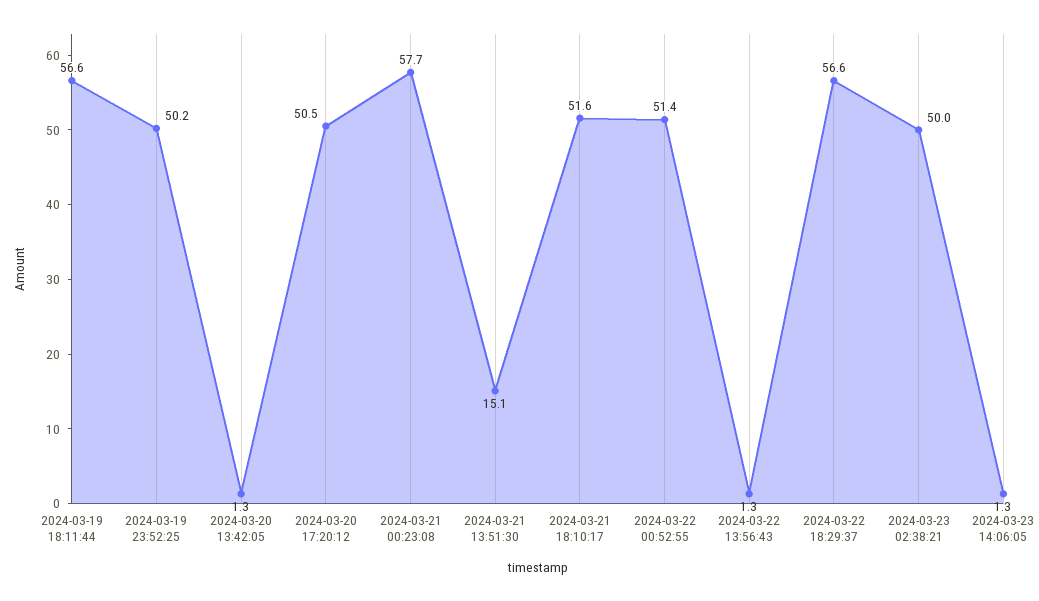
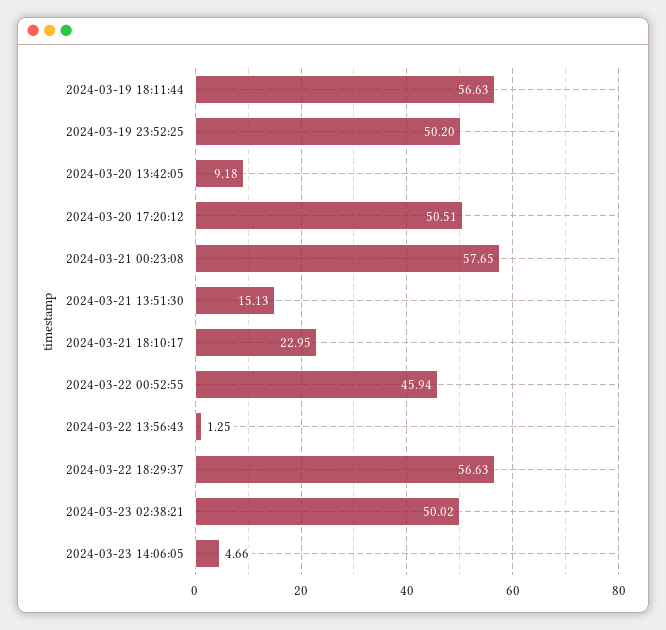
  {
    "2024-03-19 18:11:44": 56.63,
    "2024-03-19 23:52:25": 50.2,
-   "2024-03-20 13:42:05": 1.3,
+   "2024-03-20 13:42:05": 9.18,
    "2024-03-20 17:20:12": 50.51,
    "2024-03-21 00:23:08": 57.65,
    "2024-03-21 13:51:30": 15.13,
-   "2024-03-21 18:10:17": 51.6,
+   "2024-03-21 18:10:17": 22.95,
-   "2024-03-22 00:52:55": 51.4,
+   "2024-03-22 00:52:55": 45.94,
    "2024-03-22 13:56:43": 1.25,
    "2024-03-22 18:29:37": 56.63,
    "2024-03-23 02:38:21": 50.02,
-   "2024-03-23 14:06:05": 1.3
+   "2024-03-23 14:06:05": 4.66
  }

